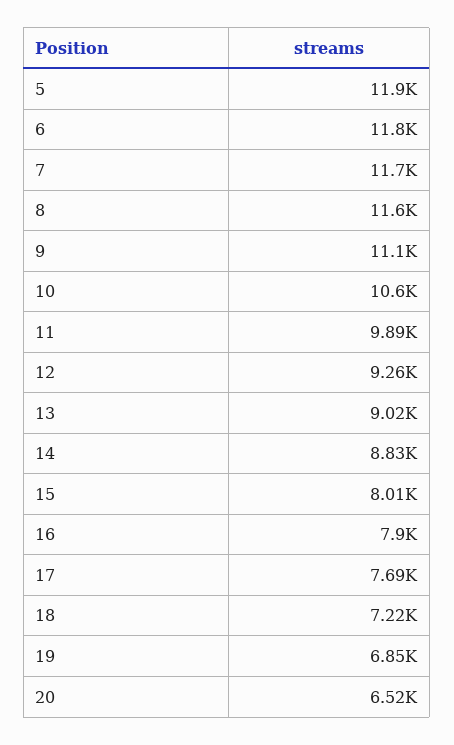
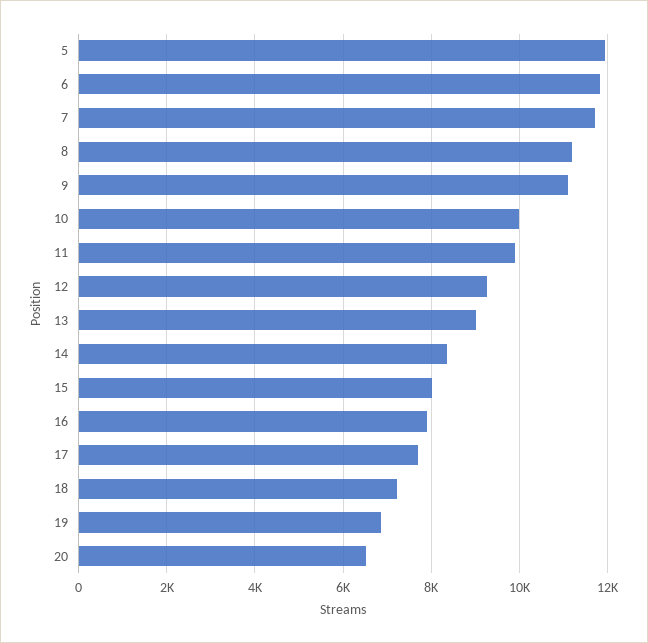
  {
    "5": 11900,
    "6": 11800,
    "7": 11700,
-   "8": 11600,
+   "8": 11200,
    "9": 11100,
-   "10": 10600,
+   "10": 10000,
    "11": 9890,
    "12": 9260,
    "13": 9020,
-   "14": 8830,
+   "14": 8400,
    "15": 8010,
    "16": 7900,
    "17": 7690,
    "18": 7220,
    "19": 6850,
    "20": 6520
  }

